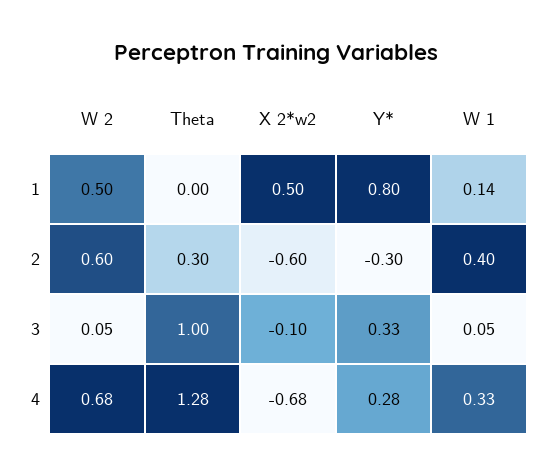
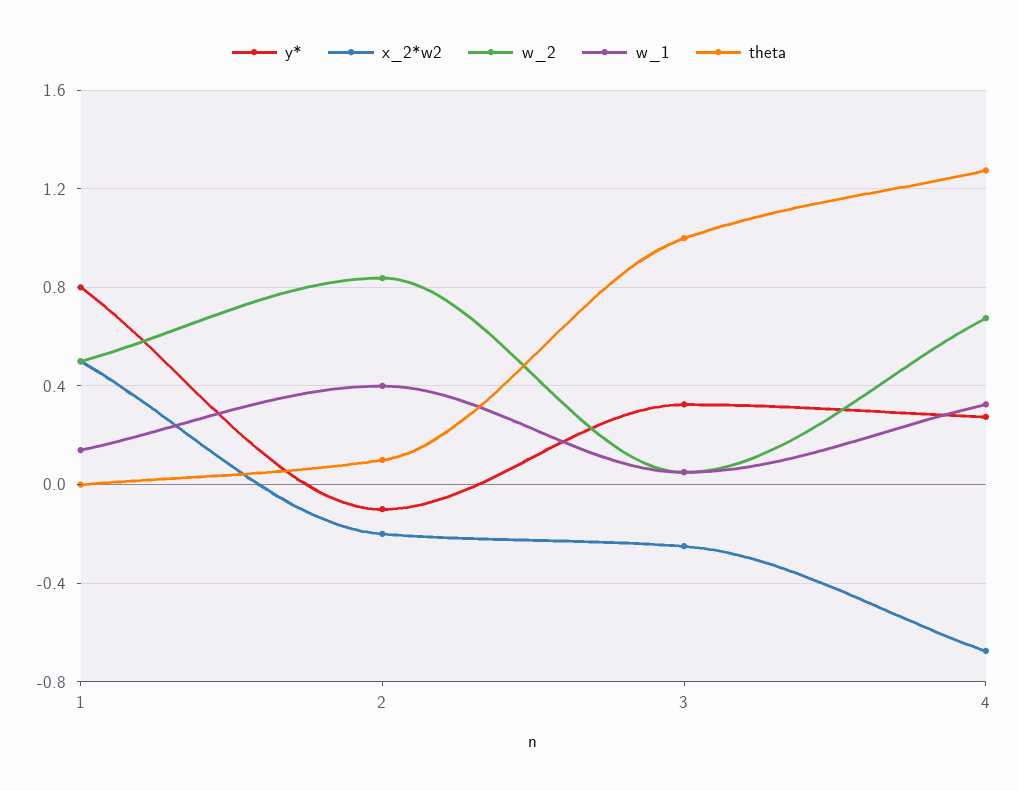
  {
    "W 2": {
      "1": 0.5,
-     "2": 0.6,
+     "2": 0.85,
      "3": 0.05,
      "4": 0.68
    },
    "Theta": {
      "1": 0,
-     "2": 0.3,
+     "2": 0.1,
      "3": 1,
      "4": 1.28
    },
    "X 2*w2": {
      "1": 0.5,
-     "2": -0.6,
+     "2": -0.2,
-     "3": -0.1,
+     "3": -0.25,
      "4": -0.68
    },
    "Y*": {
      "1": 0.8,
-     "2": -0.3,
+     "2": -0.1,
      "3": 0.33,
      "4": 0.28
    },
    "W 1": {
      "1": 0.14,
      "2": 0.4,
      "3": 0.05,
      "4": 0.33
    }
  }

